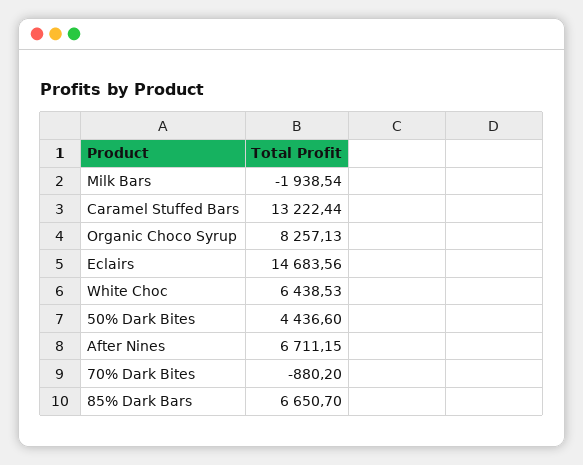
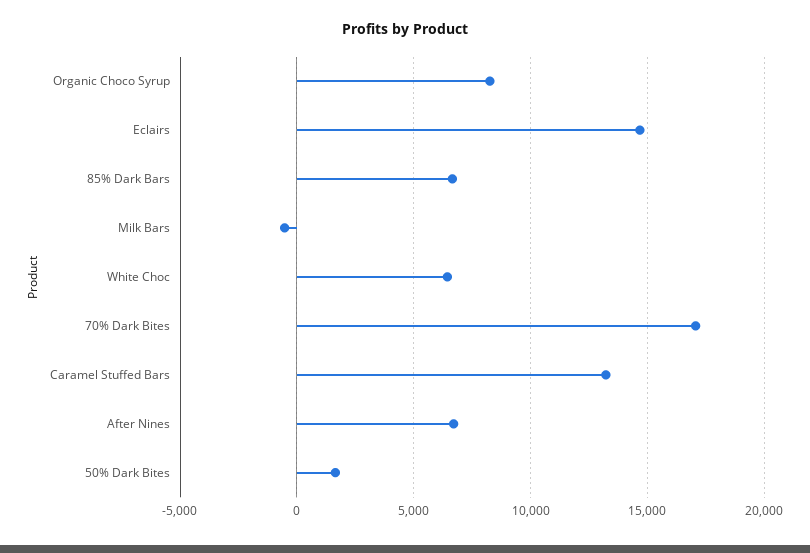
  {
-   "Milk Bars": -1938.54,
+   "Milk Bars": -500,
    "Caramel Stuffed Bars": 13222.44,
    "Organic Choco Syrup": 8257.13,
    "Eclairs": 14683.56,
    "White Choc": 6438.53,
-   "50% Dark Bites": 4436.6,
+   "50% Dark Bites": 1500,
    "After Nines": 6711.15,
-   "70% Dark Bites": -880.2,
+   "70% Dark Bites": 17000,
    "85% Dark Bars": 6650.7
  }

